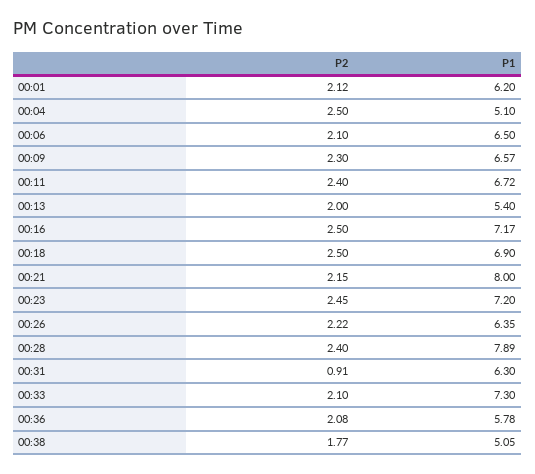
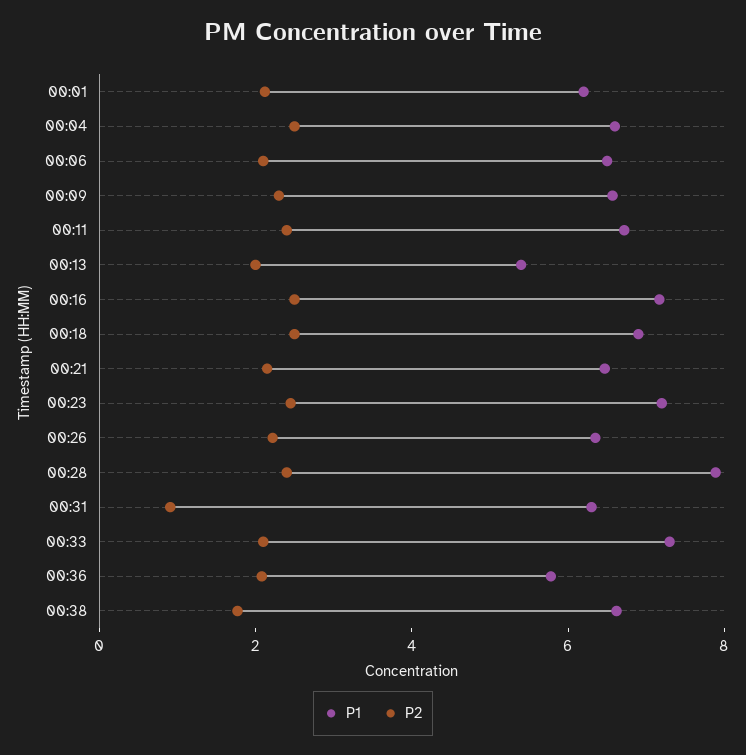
  {
    "P2": {
      "00:01": 2.12,
      "00:04": 2.5,
      "00:06": 2.1,
      "00:09": 2.3,
      "00:11": 2.4,
      "00:13": 2,
      "00:16": 2.5,
      "00:18": 2.5,
      "00:21": 2.15,
      "00:23": 2.45,
      "00:26": 2.22,
      "00:28": 2.4,
      "00:31": 0.91,
      "00:33": 2.1,
      "00:36": 2.08,
      "00:38": 1.77
    },
    "P1": {
      "00:01": 6.2,
-     "00:04": 5.1,
+     "00:04": 6.5,
      "00:06": 6.5,
      "00:09": 6.57,
      "00:11": 6.72,
      "00:13": 5.4,
      "00:16": 7.17,
      "00:18": 6.9,
-     "00:21": 8,
+     "00:21": 6.5,
      "00:23": 7.2,
      "00:26": 6.35,
      "00:28": 7.89,
      "00:31": 6.3,
      "00:33": 7.3,
      "00:36": 5.78,
-     "00:38": 5.05
+     "00:38": 6.5
    }
  }

